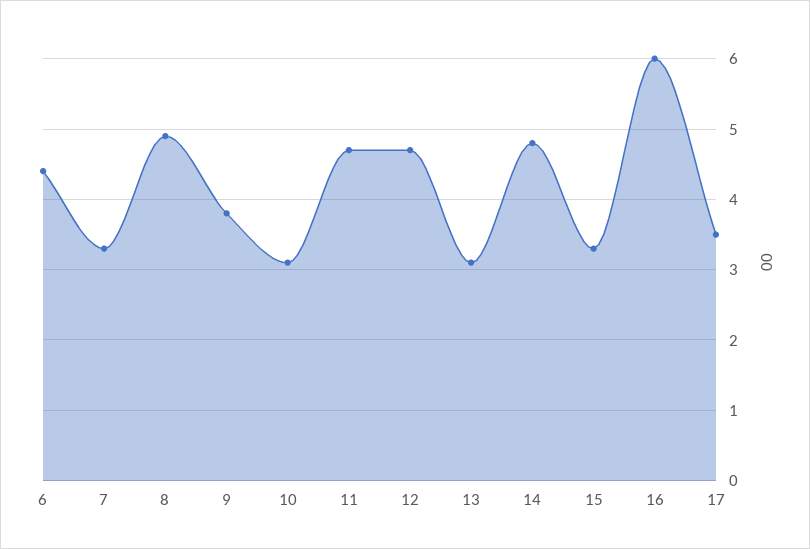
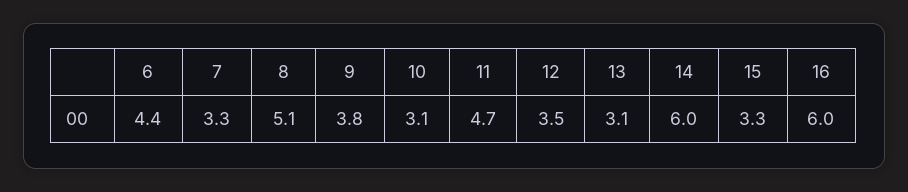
  {
    "6": 4.4,
    "7": 3.3,
-   "8": 4.9,
+   "8": 5.1,
    "9": 3.8,
    "10": 3.1,
    "11": 4.7,
-   "12": 4.7,
+   "12": 3.5,
    "13": 3.1,
-   "14": 4.8,
+   "14": 6,
    "15": 3.3,
-   "16": 6,
+   "16": 6
-   "17": 3.5
  }

